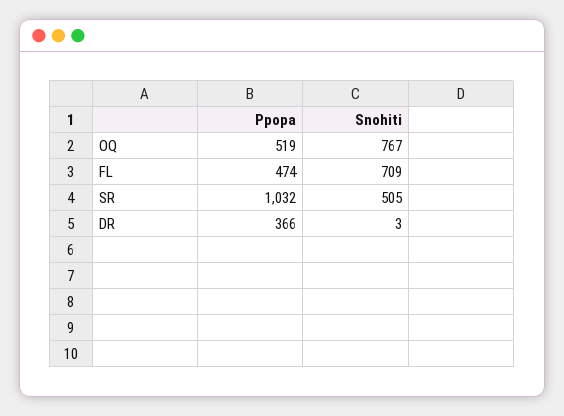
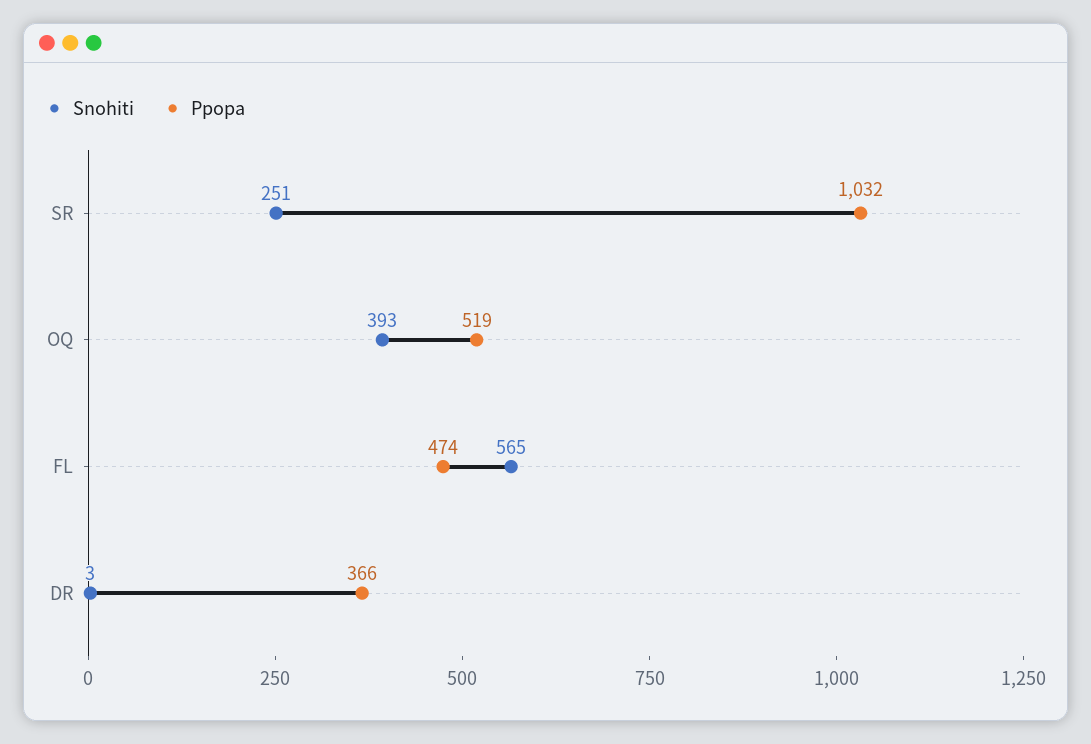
  {
    "Ppopa": {
      "OQ": 519,
      "FL": 474,
      "SR": 1032,
      "DR": 366
    },
    "Snohiti": {
-     "OQ": 767,
+     "OQ": 393,
-     "FL": 709,
+     "FL": 565,
-     "SR": 505,
+     "SR": 251,
      "DR": 3
    }
  }

